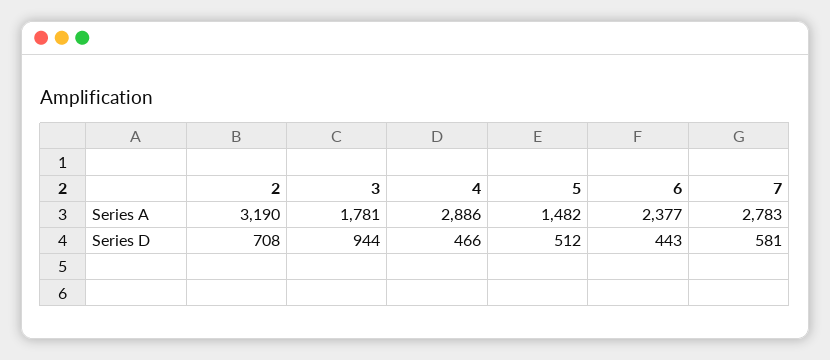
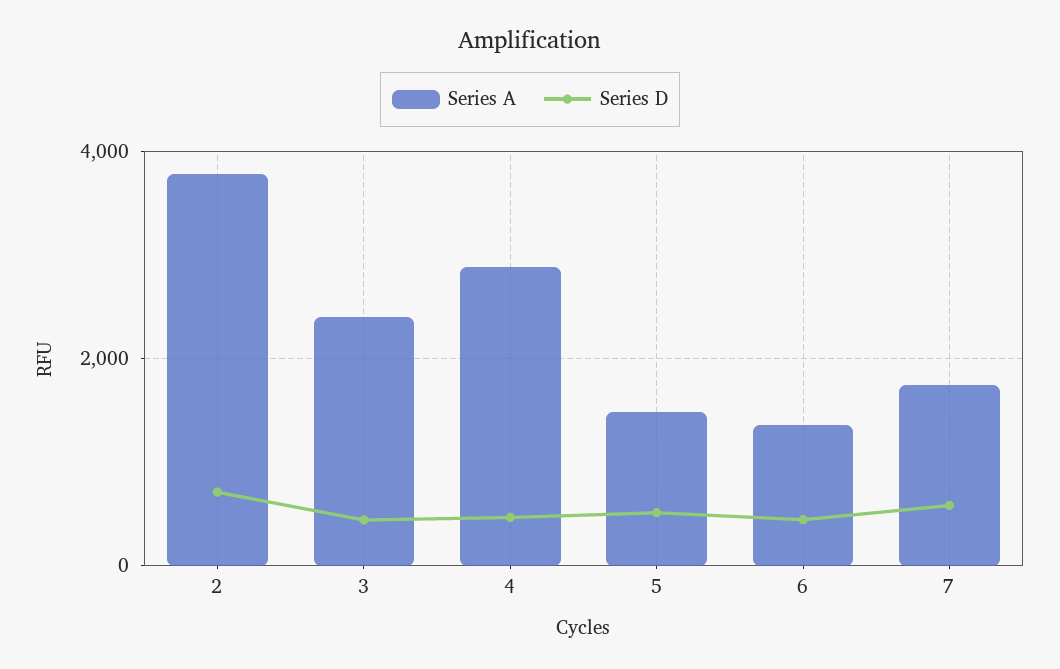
  {
    "Series A": {
-     "2": 3190,
+     "2": 3800,
-     "3": 1781,
+     "3": 2400,
      "4": 2886,
      "5": 1482,
-     "6": 2377,
+     "6": 1400,
-     "7": 2783
+     "7": 1800
    },
    "Series D": {
      "2": 708,
-     "3": 944,
+     "3": 400,
      "4": 466,
      "5": 512,
      "6": 443,
      "7": 581
    }
  }

